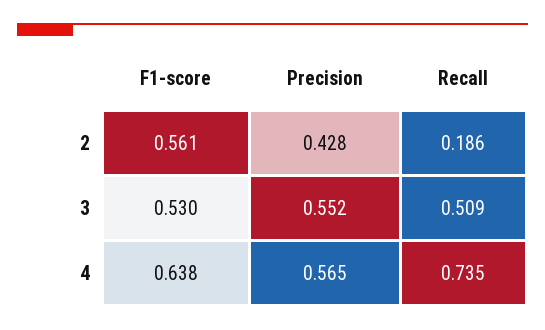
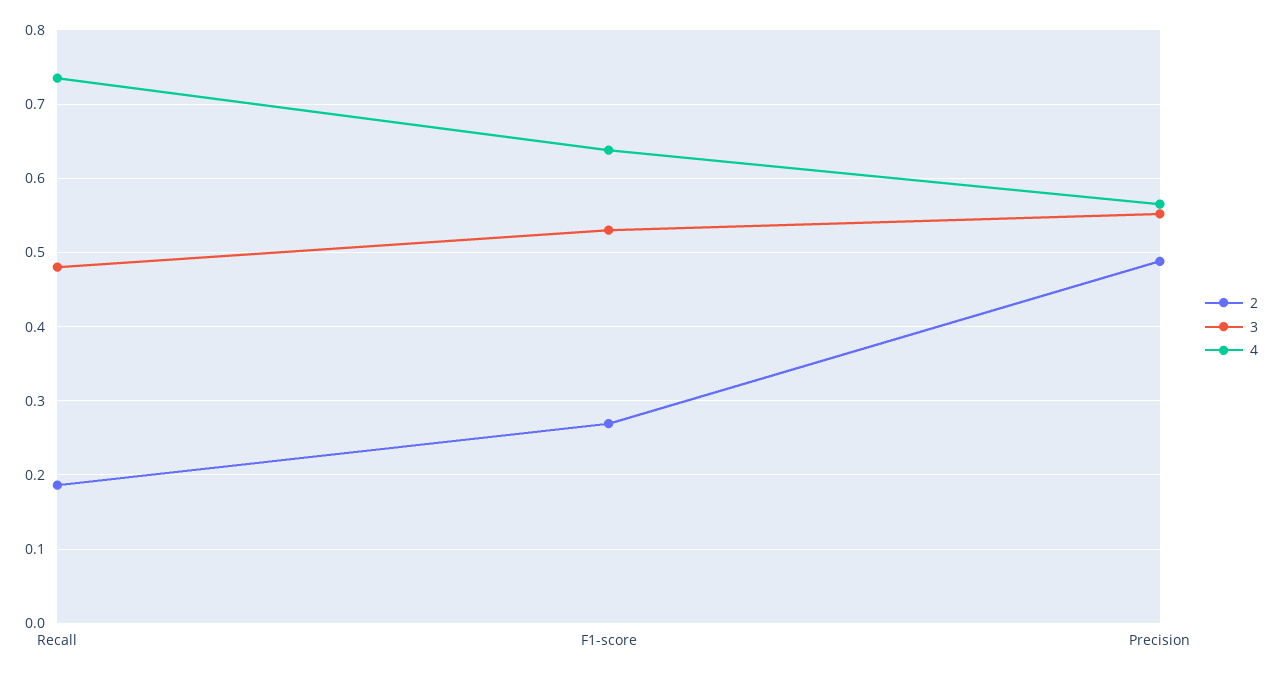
  {
    "2": {
-     "F1-score": 0.561,
+     "F1-score": 0.27,
-     "Precision": 0.428,
+     "Precision": 0.49,
      "Recall": 0.186
    },
    "3": {
      "F1-score": 0.53,
      "Precision": 0.552,
-     "Recall": 0.509
+     "Recall": 0.48
    },
    "4": {
      "F1-score": 0.638,
      "Precision": 0.565,
      "Recall": 0.735
    }
  }

